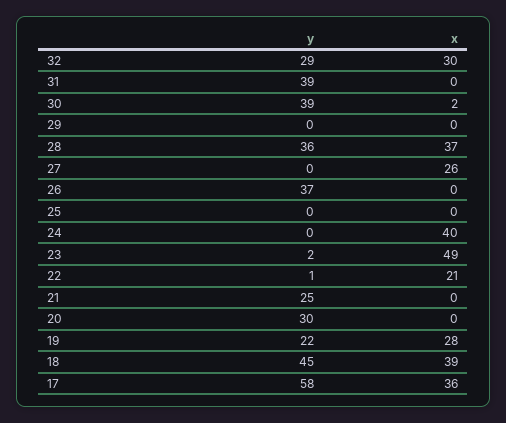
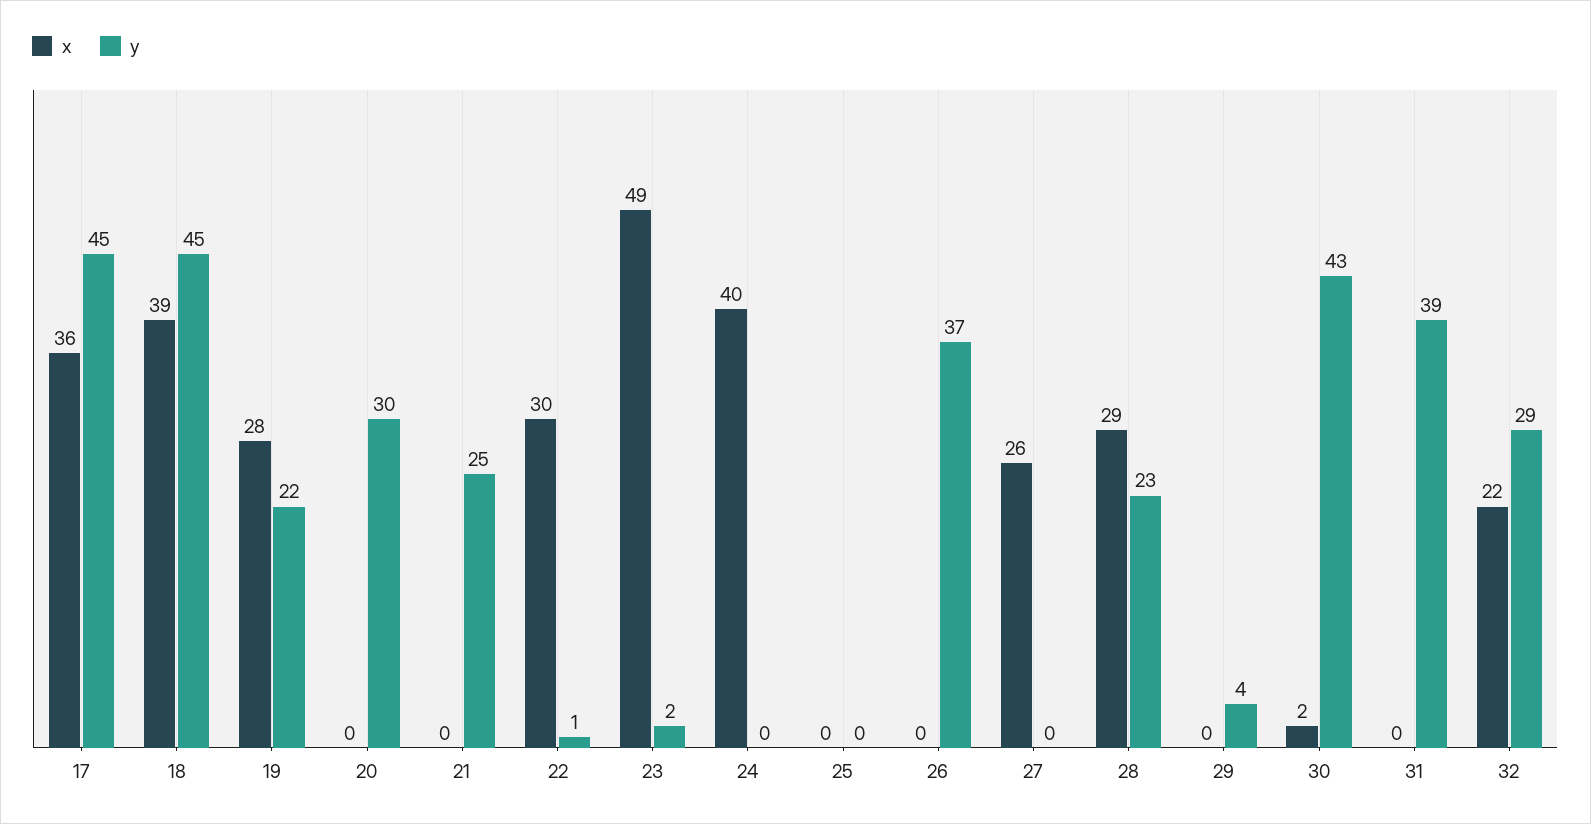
  {
    "y": {
      "32": 29,
      "31": 39,
-     "30": 39,
+     "30": 43,
-     "29": 0,
+     "29": 4,
-     "28": 36,
+     "28": 23,
      "27": 0,
      "26": 37,
      "25": 0,
      "24": 0,
      "23": 2,
      "22": 1,
      "21": 25,
      "20": 30,
      "19": 22,
      "18": 45,
-     "17": 58
+     "17": 45
    },
    "x": {
-     "32": 30,
+     "32": 22,
      "31": 0,
      "30": 2,
      "29": 0,
-     "28": 37,
+     "28": 29,
      "27": 26,
      "26": 0,
      "25": 0,
      "24": 40,
      "23": 49,
-     "22": 21,
+     "22": 30,
      "21": 0,
      "20": 0,
      "19": 28,
      "18": 39,
      "17": 36
    }
  }

